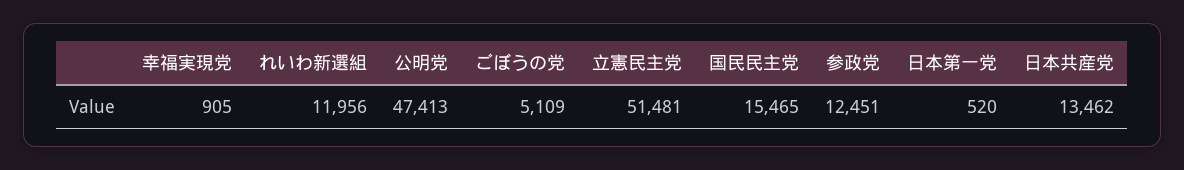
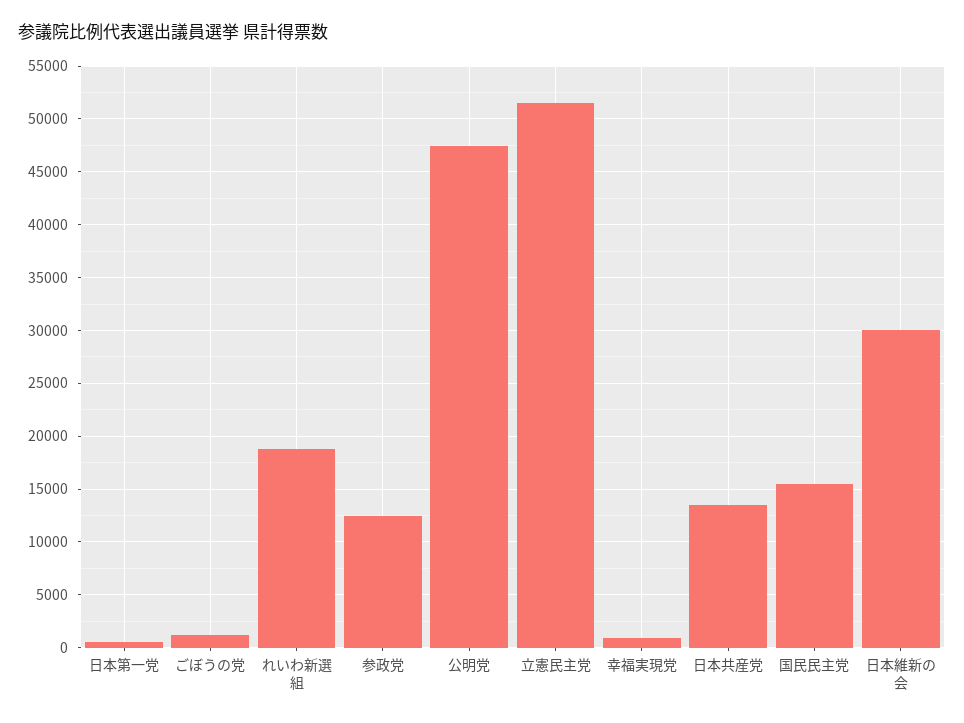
  {
    "幸福実現党": 905,
-   "れいわ新選組": 11956,
+   "れいわ新選組": 19000,
    "公明党": 47413,
-   "ごぼうの党": 5109,
+   "ごぼうの党": 1000,
    "立憲民主党": 51481,
    "国民民主党": 15465,
    "参政党": 12451,
    "日本第一党": 520,
-   "日本共産党": 13462
+   "日本共産党": 13462,
+   "日本維新の会": 30000
  }

